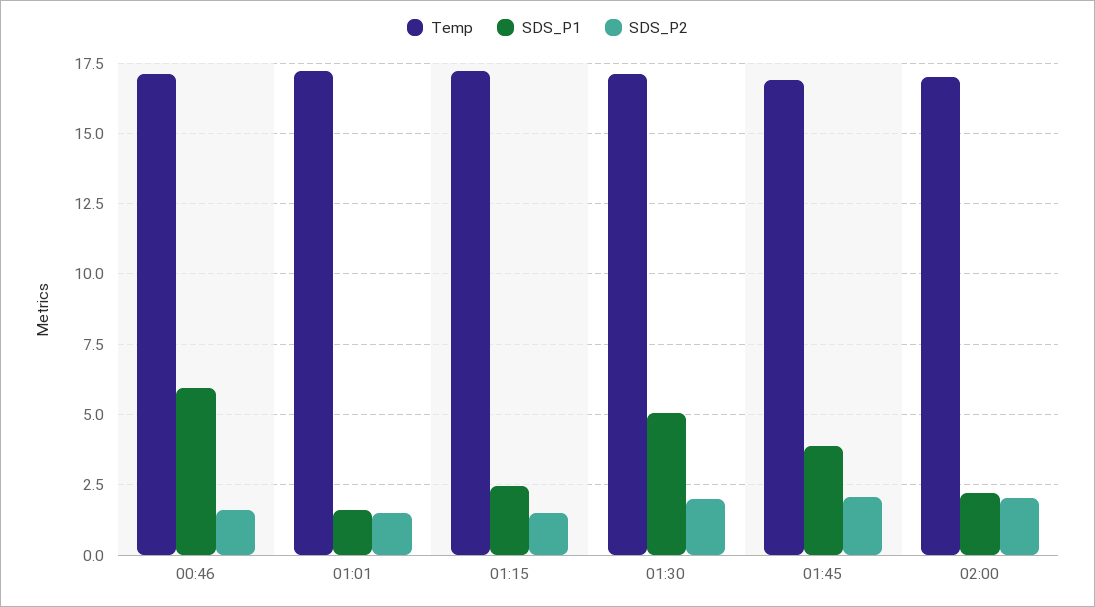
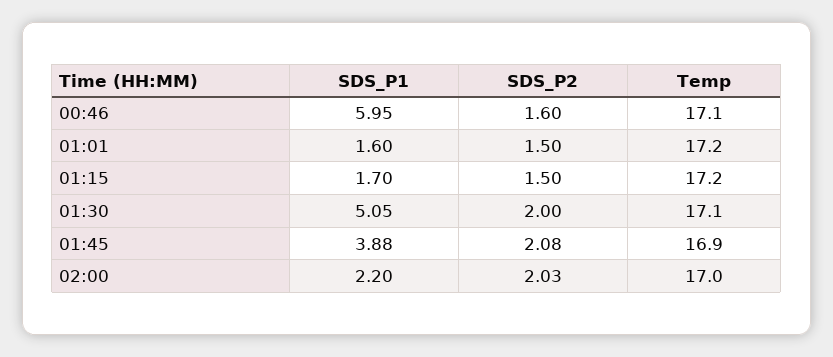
  {
    "Temp": {
      "00:46": 17.1,
      "01:01": 17.2,
      "01:15": 17.2,
      "01:30": 17.1,
      "01:45": 16.9,
      "02:00": 17
    },
    "SDS_P1": {
      "00:46": 5.95,
      "01:01": 1.6,
-     "01:15": 2.5,
+     "01:15": 1.7,
      "01:30": 5.05,
      "01:45": 3.88,
      "02:00": 2.2
    },
    "SDS_P2": {
      "00:46": 1.6,
      "01:01": 1.5,
      "01:15": 1.5,
      "01:30": 2,
      "01:45": 2.08,
      "02:00": 2.03
    }
  }

